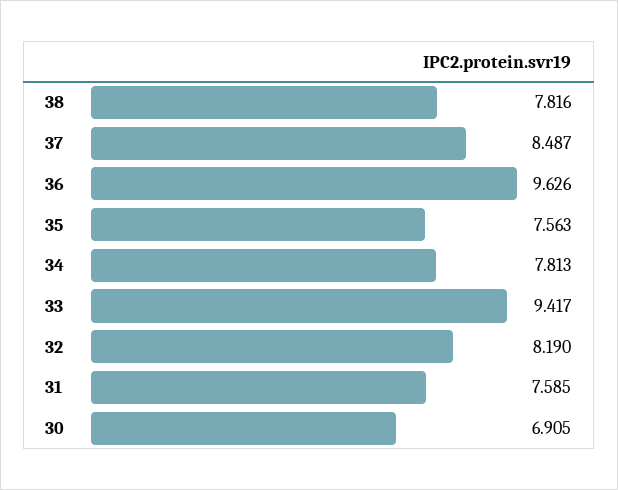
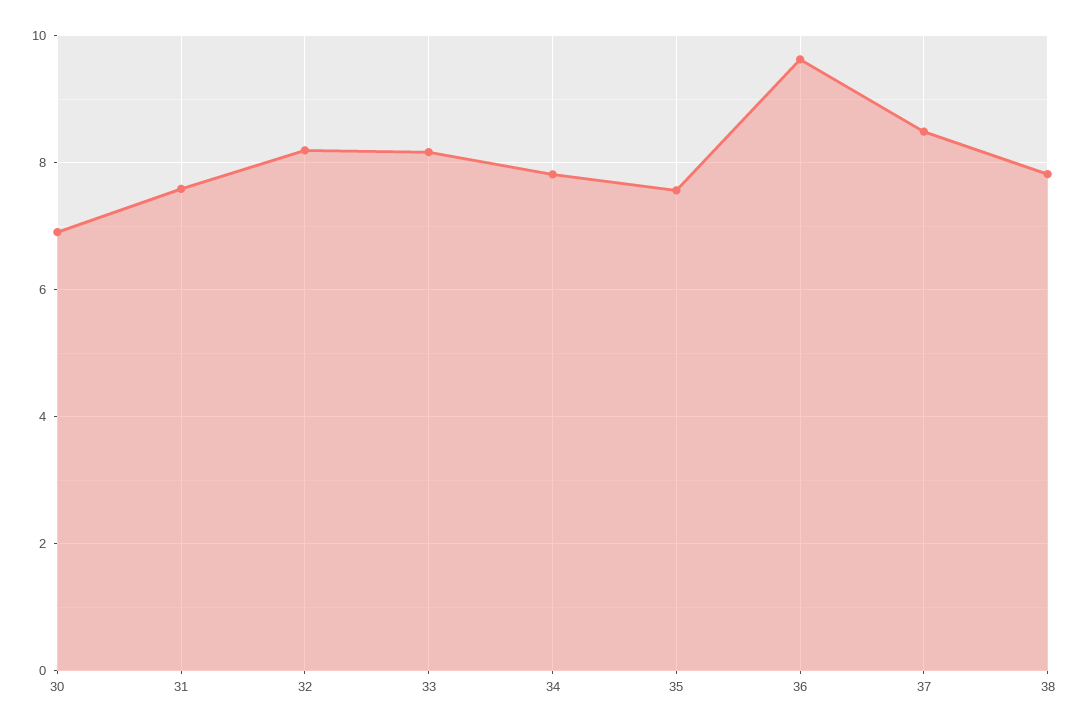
  {
    "38": 7.816,
    "37": 8.487,
    "36": 9.626,
    "35": 7.563,
    "34": 7.813,
-   "33": 9.417,
+   "33": 8.2,
    "32": 8.19,
    "31": 7.585,
    "30": 6.905
  }

